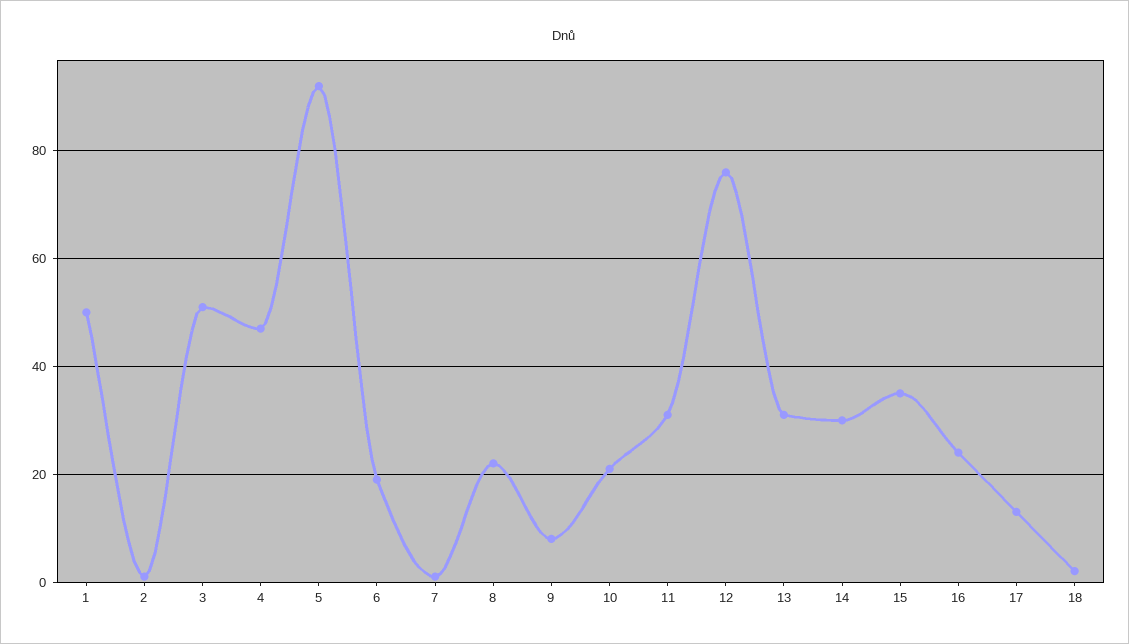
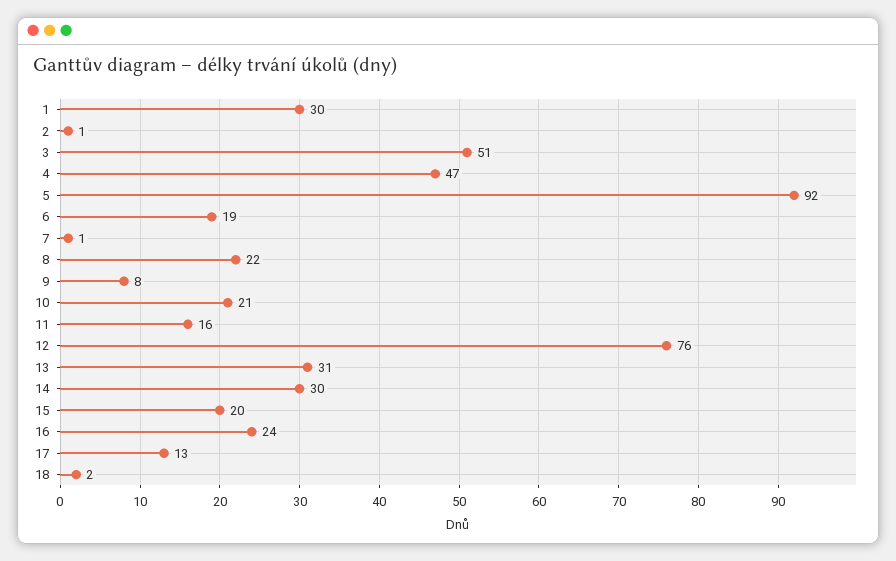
  {
-   "1": 50,
+   "1": 30,
    "2": 1,
    "3": 51,
    "4": 47,
    "5": 92,
    "6": 19,
    "7": 1,
    "8": 22,
    "9": 8,
    "10": 21,
-   "11": 30,
+   "11": 16,
    "12": 76,
    "13": 31,
    "14": 30,
-   "15": 35,
+   "15": 20,
    "16": 24,
    "17": 13,
    "18": 2
  }

